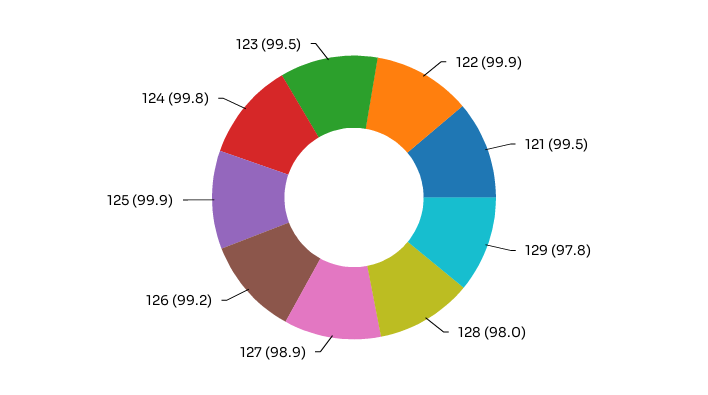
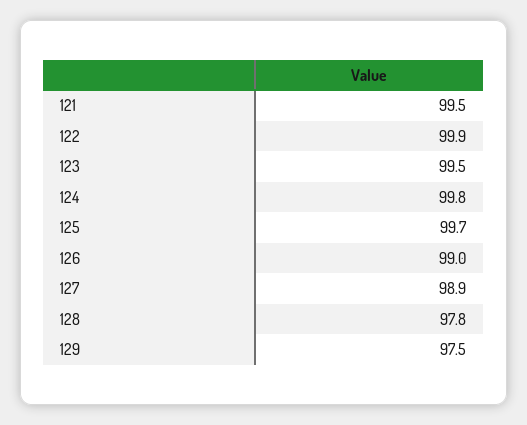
  {
    "122": 99.9,
    "121": 99.5,
-   "129": 97.8,
+   "129": 97.5,
-   "128": 98,
+   "128": 97.8,
    "127": 98.9,
-   "126": 99.2,
+   "126": 99,
-   "125": 99.9,
+   "125": 99.7,
    "124": 99.8,
    "123": 99.5
  }

